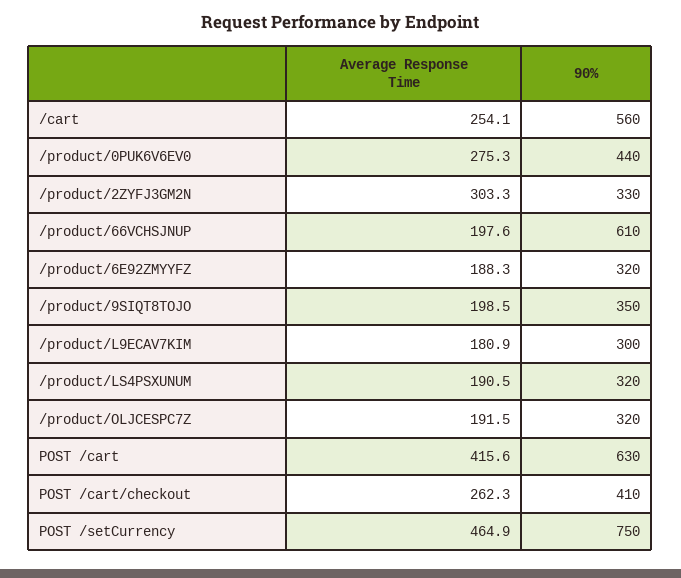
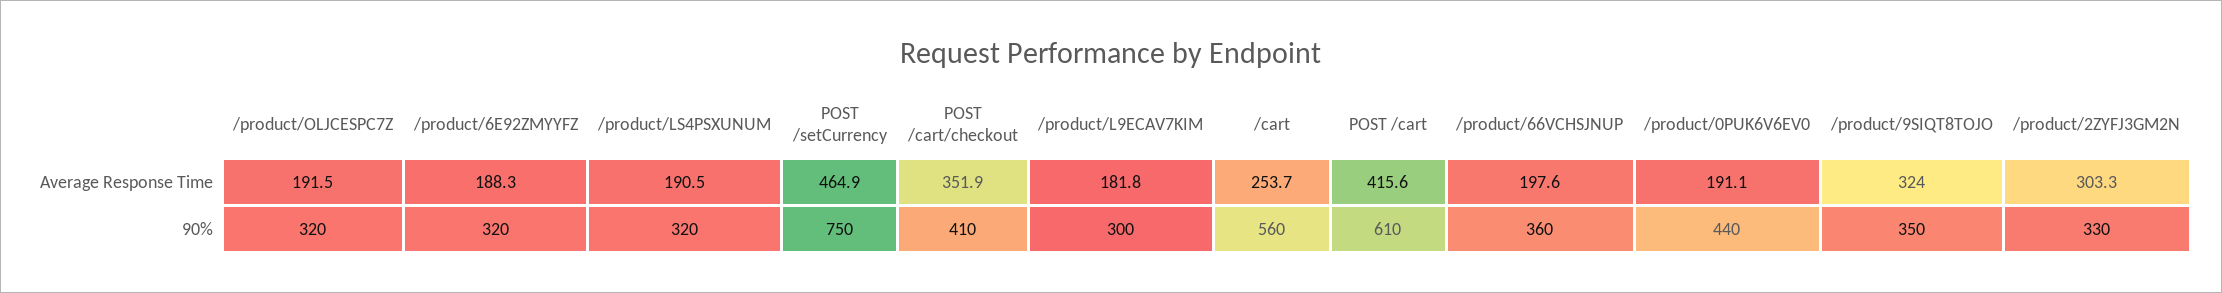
  {
    "Average Response Time": {
-     "/cart": 254.1,
+     "/cart": 253.7,
-     "/product/0PUK6V6EV0": 275.3,
+     "/product/0PUK6V6EV0": 191.1,
      "/product/2ZYFJ3GM2N": 303.3,
      "/product/66VCHSJNUP": 197.6,
      "/product/6E92ZMYYFZ": 188.3,
-     "/product/9SIQT8TOJO": 198.5,
+     "/product/9SIQT8TOJO": 324,
-     "/product/L9ECAV7KIM": 180.9,
+     "/product/L9ECAV7KIM": 181.8,
      "/product/LS4PSXUNUM": 190.5,
      "/product/OLJCESPC7Z": 191.5,
      "POST /cart": 415.6,
-     "POST /cart/checkout": 262.3,
+     "POST /cart/checkout": 351.9,
      "POST /setCurrency": 464.9
    },
    "90%": {
      "/cart": 560,
      "/product/0PUK6V6EV0": 440,
      "/product/2ZYFJ3GM2N": 330,
-     "/product/66VCHSJNUP": 610,
+     "/product/66VCHSJNUP": 360,
      "/product/6E92ZMYYFZ": 320,
      "/product/9SIQT8TOJO": 350,
      "/product/L9ECAV7KIM": 300,
      "/product/LS4PSXUNUM": 320,
      "/product/OLJCESPC7Z": 320,
-     "POST /cart": 630,
+     "POST /cart": 610,
      "POST /cart/checkout": 410,
      "POST /setCurrency": 750
    }
  }

